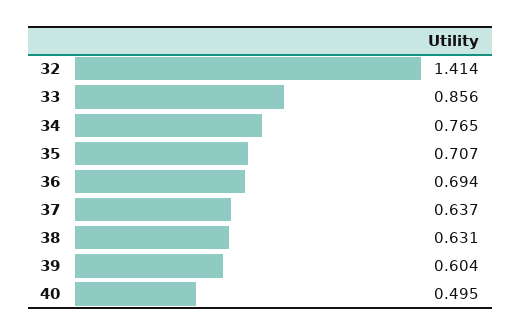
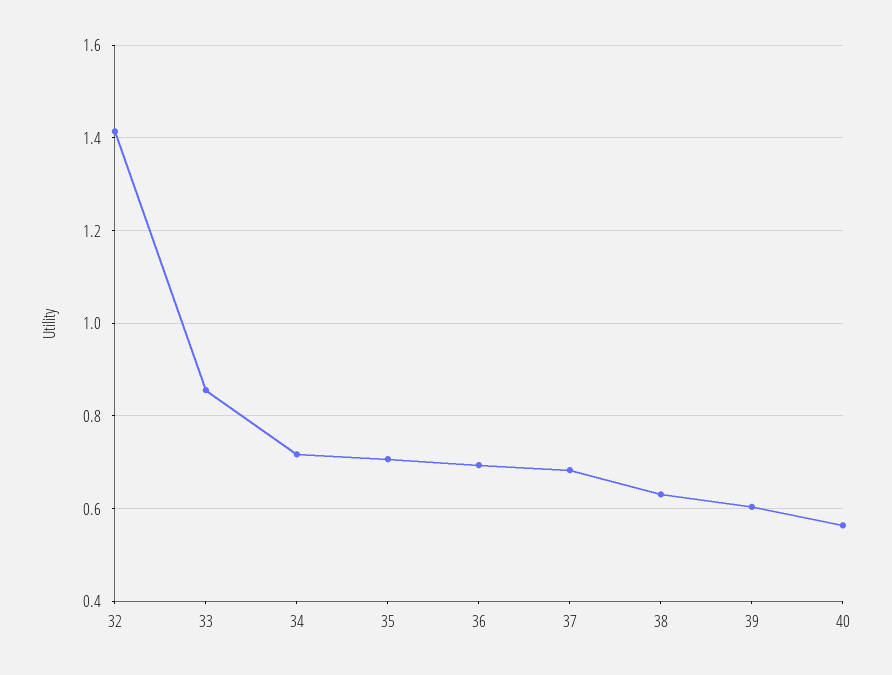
  {
    "32": 1.414,
    "33": 0.856,
-   "34": 0.765,
+   "34": 0.72,
    "35": 0.707,
    "36": 0.694,
-   "37": 0.637,
+   "37": 0.68,
    "38": 0.631,
    "39": 0.604,
-   "40": 0.495
+   "40": 0.56
  }

